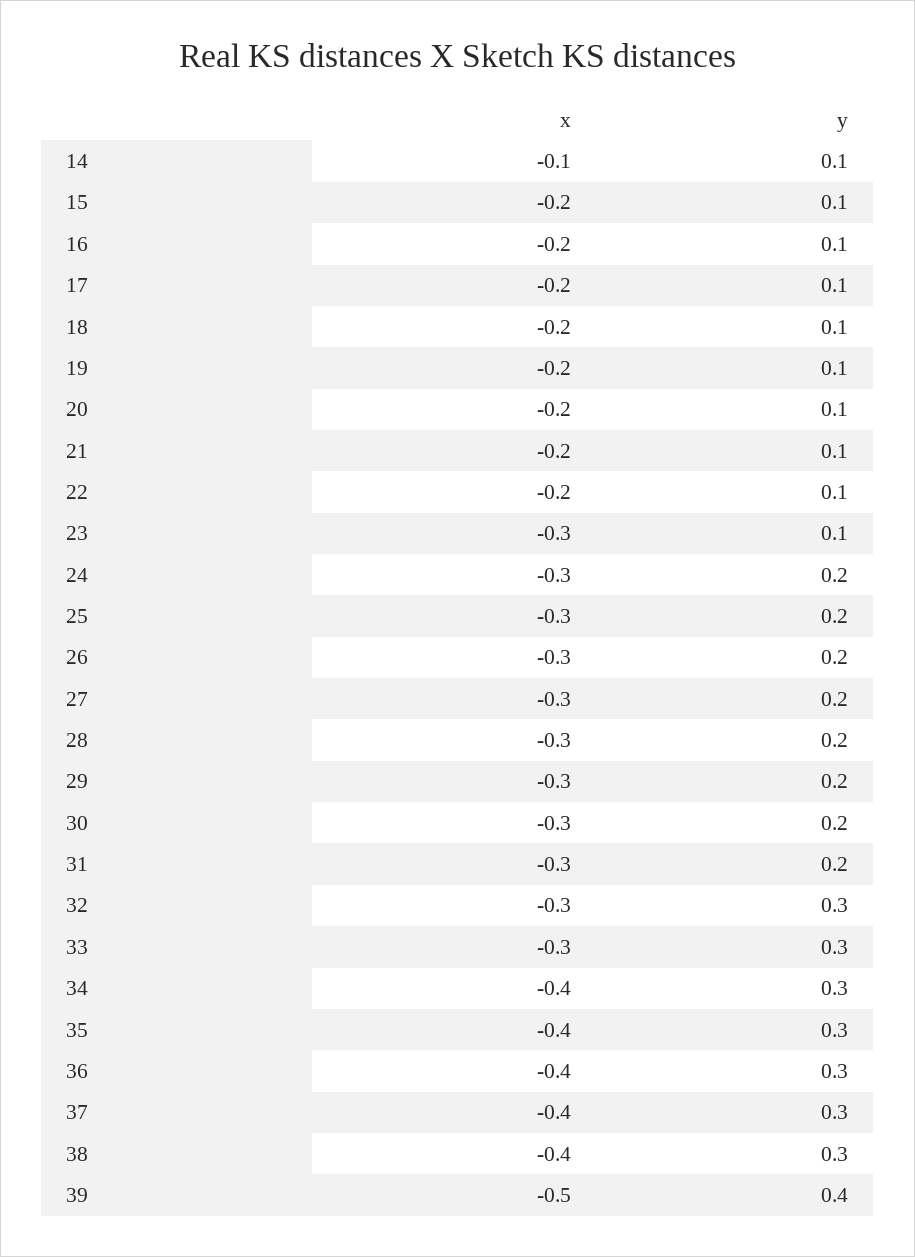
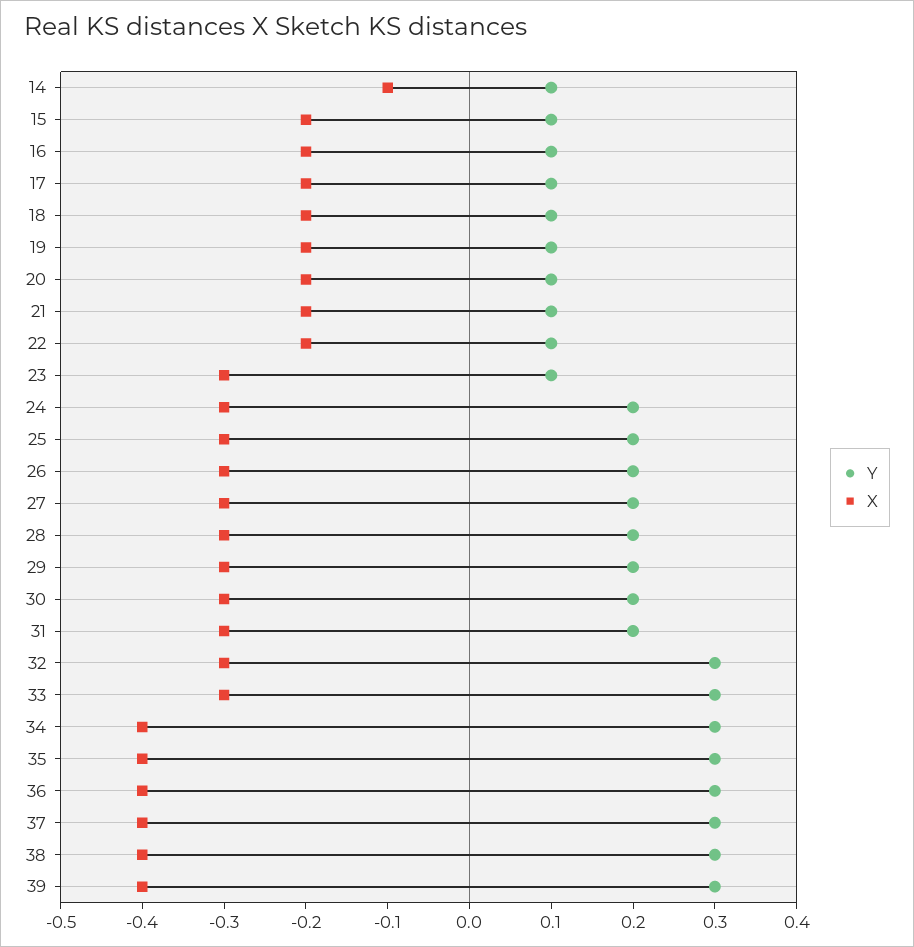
  {
    "x": {
      "14": -0.1,
      "15": -0.2,
      "16": -0.2,
      "17": -0.2,
      "18": -0.2,
      "19": -0.2,
      "20": -0.2,
      "21": -0.2,
      "22": -0.2,
      "23": -0.3,
      "24": -0.3,
      "25": -0.3,
      "26": -0.3,
      "27": -0.3,
      "28": -0.3,
      "29": -0.3,
      "30": -0.3,
      "31": -0.3,
      "32": -0.3,
      "33": -0.3,
      "34": -0.4,
      "35": -0.4,
      "36": -0.4,
      "37": -0.4,
      "38": -0.4,
-     "39": -0.5
+     "39": -0.4
    },
    "y": {
      "14": 0.1,
      "15": 0.1,
      "16": 0.1,
      "17": 0.1,
      "18": 0.1,
      "19": 0.1,
      "20": 0.1,
      "21": 0.1,
      "22": 0.1,
      "23": 0.1,
      "24": 0.2,
      "25": 0.2,
      "26": 0.2,
      "27": 0.2,
      "28": 0.2,
      "29": 0.2,
      "30": 0.2,
      "31": 0.2,
      "32": 0.3,
      "33": 0.3,
      "34": 0.3,
      "35": 0.3,
      "36": 0.3,
      "37": 0.3,
      "38": 0.3,
-     "39": 0.4
+     "39": 0.3
    }
  }

